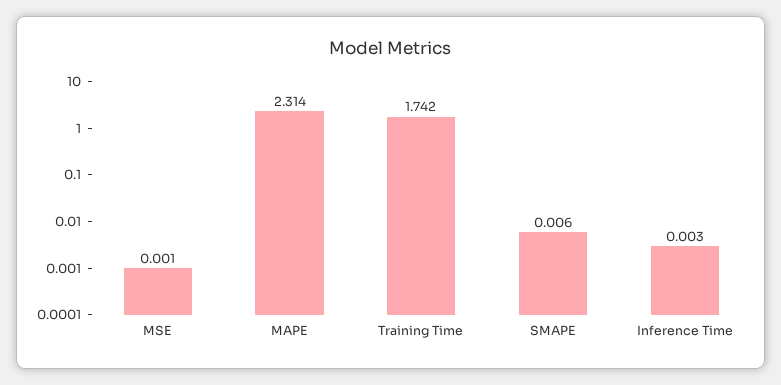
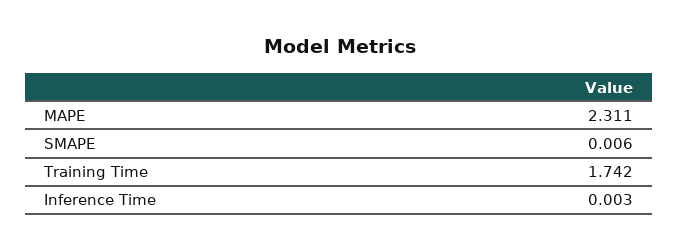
  {
-   "MSE": 0.001,
-   "MAPE": 2.314,
+   "MAPE": 2.311,
    "Training Time": 1.742,
    "SMAPE": 0.006,
    "Inference Time": 0.003
  }

